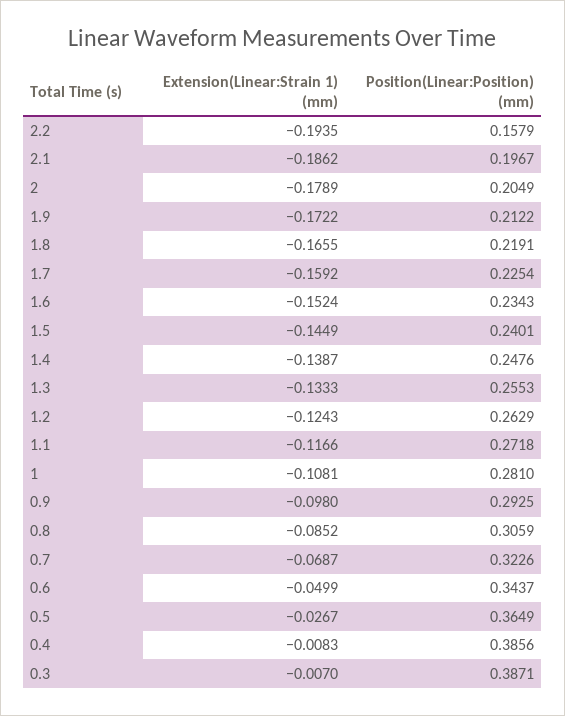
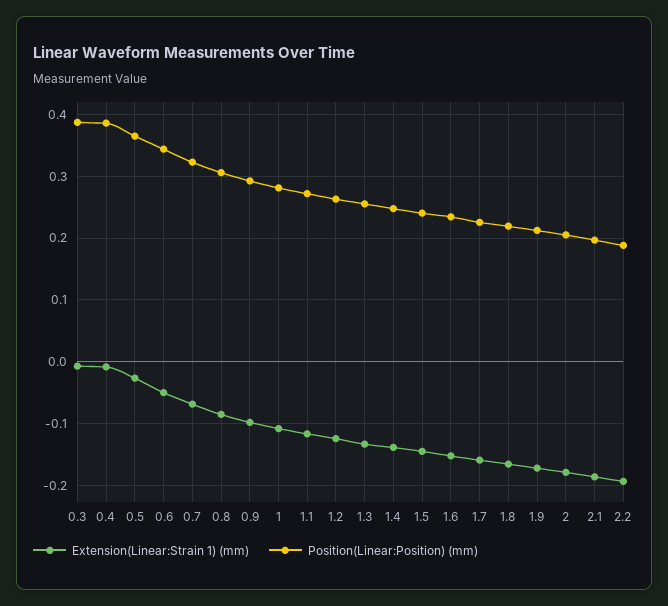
  {
    "Extension(Linear:Strain 1) (mm)": {
      "2.2": -0.1935,
      "2.1": -0.1862,
      "2": -0.1789,
      "1.9": -0.1722,
      "1.8": -0.1655,
      "1.7": -0.1592,
      "1.6": -0.1524,
      "1.5": -0.1449,
      "1.4": -0.1387,
      "1.3": -0.1333,
      "1.2": -0.1243,
      "1.1": -0.1166,
      "1": -0.1081,
      "0.9": -0.098,
      "0.8": -0.0852,
      "0.7": -0.0687,
      "0.6": -0.0499,
      "0.5": -0.0267,
      "0.4": -0.0083,
      "0.3": -0.007
    },
    "Position(Linear:Position) (mm)": {
-     "2.2": 0.1579,
+     "2.2": 0.19,
      "2.1": 0.1967,
      "2": 0.2049,
      "1.9": 0.2122,
      "1.8": 0.2191,
      "1.7": 0.2254,
      "1.6": 0.2343,
      "1.5": 0.2401,
      "1.4": 0.2476,
      "1.3": 0.2553,
      "1.2": 0.2629,
      "1.1": 0.2718,
      "1": 0.281,
      "0.9": 0.2925,
      "0.8": 0.3059,
      "0.7": 0.3226,
      "0.6": 0.3437,
      "0.5": 0.3649,
      "0.4": 0.3856,
      "0.3": 0.3871
    }
  }

